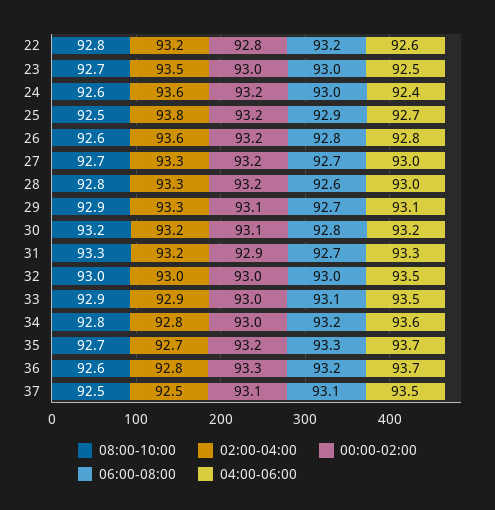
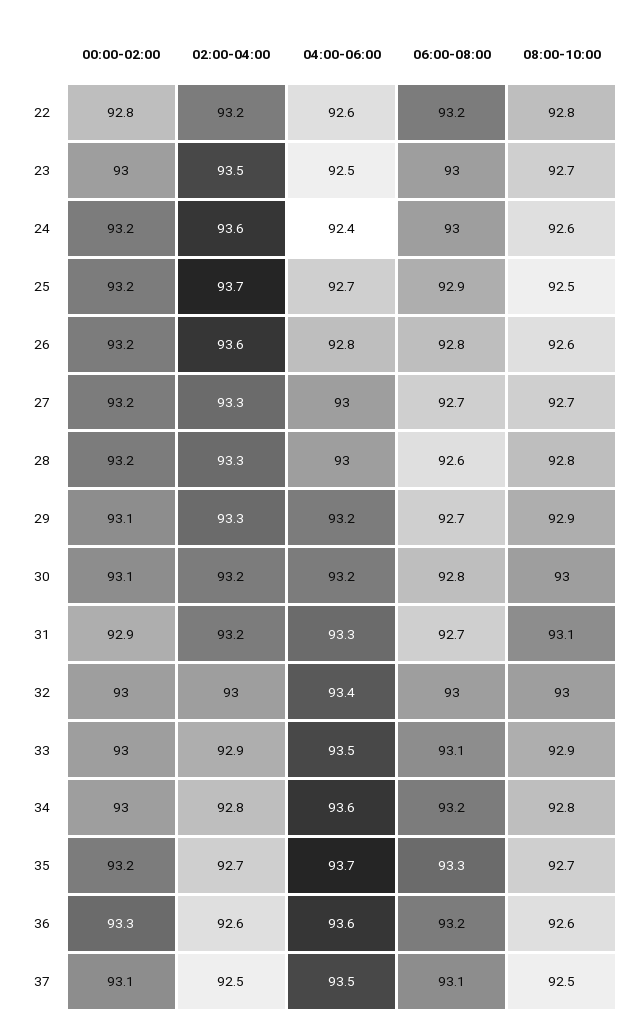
  {
    "08:00-10:00": {
      "22": 92.8,
      "23": 92.7,
      "24": 92.6,
      "25": 92.5,
      "26": 92.6,
      "27": 92.7,
      "28": 92.8,
      "29": 92.9,
-     "30": 93.2,
+     "30": 93,
-     "31": 93.3,
+     "31": 93.1,
      "32": 93,
      "33": 92.9,
      "34": 92.8,
      "35": 92.7,
      "36": 92.6,
      "37": 92.5
    },
    "02:00-04:00": {
      "22": 93.2,
      "23": 93.5,
      "24": 93.6,
-     "25": 93.8,
+     "25": 93.7,
      "26": 93.6,
      "27": 93.3,
      "28": 93.3,
      "29": 93.3,
      "30": 93.2,
      "31": 93.2,
      "32": 93,
      "33": 92.9,
      "34": 92.8,
      "35": 92.7,
-     "36": 92.8,
+     "36": 92.6,
      "37": 92.5
    },
    "00:00-02:00": {
      "22": 92.8,
      "23": 93,
      "24": 93.2,
      "25": 93.2,
      "26": 93.2,
      "27": 93.2,
      "28": 93.2,
      "29": 93.1,
      "30": 93.1,
      "31": 92.9,
      "32": 93,
      "33": 93,
      "34": 93,
      "35": 93.2,
      "36": 93.3,
      "37": 93.1
    },
    "06:00-08:00": {
      "22": 93.2,
      "23": 93,
      "24": 93,
      "25": 92.9,
      "26": 92.8,
      "27": 92.7,
      "28": 92.6,
      "29": 92.7,
      "30": 92.8,
      "31": 92.7,
      "32": 93,
      "33": 93.1,
      "34": 93.2,
      "35": 93.3,
      "36": 93.2,
      "37": 93.1
    },
    "04:00-06:00": {
      "22": 92.6,
      "23": 92.5,
      "24": 92.4,
      "25": 92.7,
      "26": 92.8,
      "27": 93,
      "28": 93,
-     "29": 93.1,
+     "29": 93.2,
      "30": 93.2,
      "31": 93.3,
-     "32": 93.5,
+     "32": 93.4,
      "33": 93.5,
      "34": 93.6,
      "35": 93.7,
-     "36": 93.7,
+     "36": 93.6,
      "37": 93.5
    }
  }

